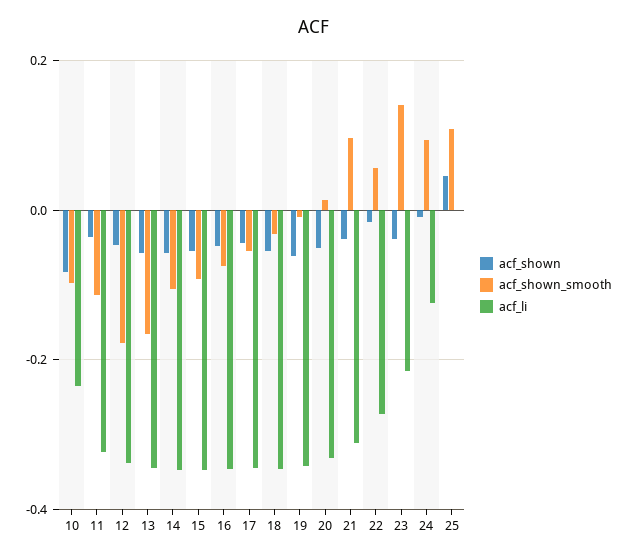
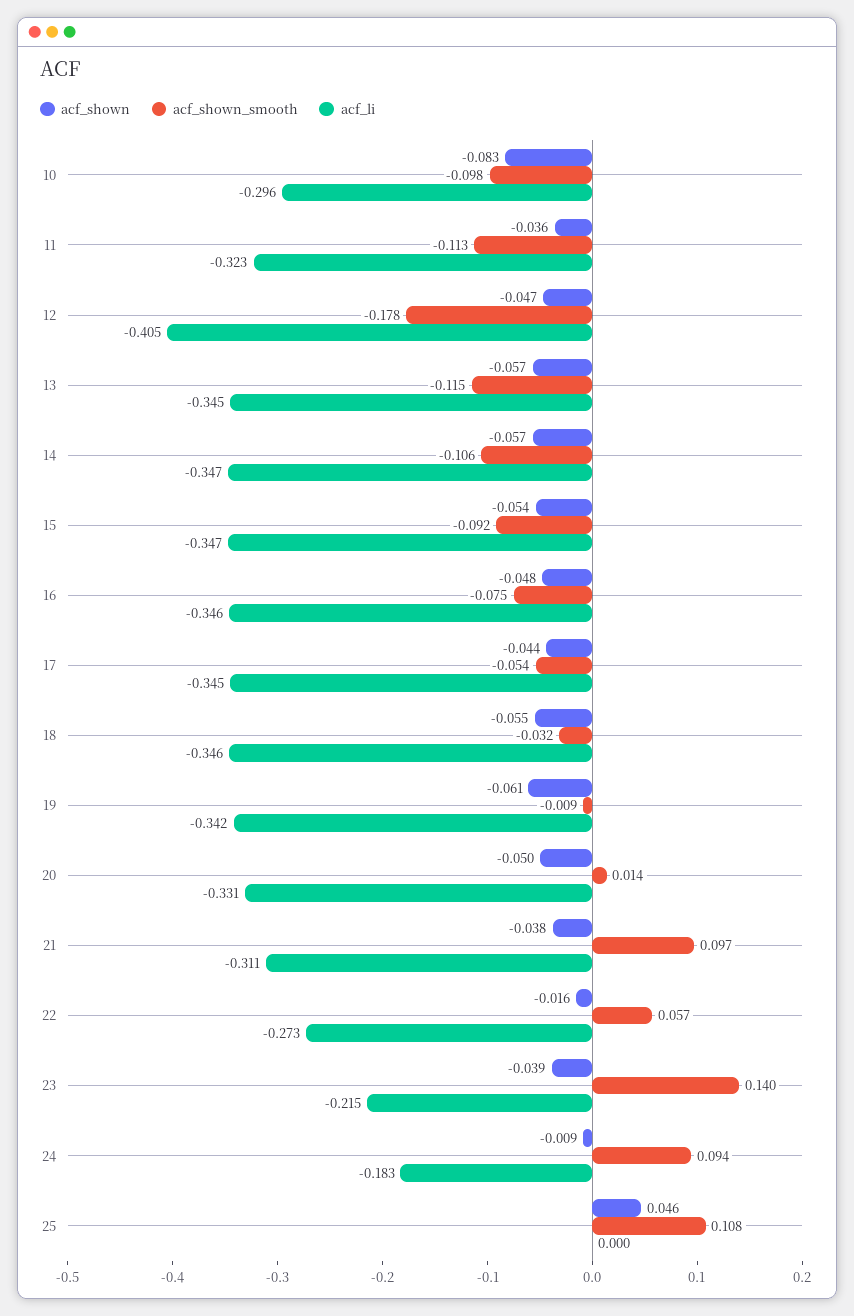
  {
    "acf_shown": {
      "10": -0.083,
      "11": -0.036,
      "12": -0.047,
      "13": -0.057,
      "14": -0.057,
      "15": -0.054,
      "16": -0.048,
      "17": -0.044,
      "18": -0.055,
      "19": -0.061,
      "20": -0.05,
      "21": -0.038,
      "22": -0.016,
      "23": -0.039,
      "24": -0.009,
      "25": 0.046
    },
    "acf_shown_smooth": {
      "10": -0.098,
      "11": -0.113,
      "12": -0.178,
-     "13": -0.16,
+     "13": -0.115,
      "14": -0.106,
      "15": -0.092,
      "16": -0.075,
      "17": -0.054,
      "18": -0.032,
      "19": -0.009,
      "20": 0.014,
      "21": 0.097,
      "22": 0.057,
      "23": 0.14,
      "24": 0.094,
      "25": 0.108
    },
    "acf_li": {
-     "10": -0.24,
+     "10": -0.296,
      "11": -0.323,
-     "12": -0.34,
+     "12": -0.405,
      "13": -0.345,
      "14": -0.347,
      "15": -0.347,
      "16": -0.346,
      "17": -0.345,
      "18": -0.346,
      "19": -0.342,
      "20": -0.331,
      "21": -0.311,
      "22": -0.273,
      "23": -0.215,
-     "24": -0.12,
+     "24": -0.183,
      "25": 0
    }
  }

